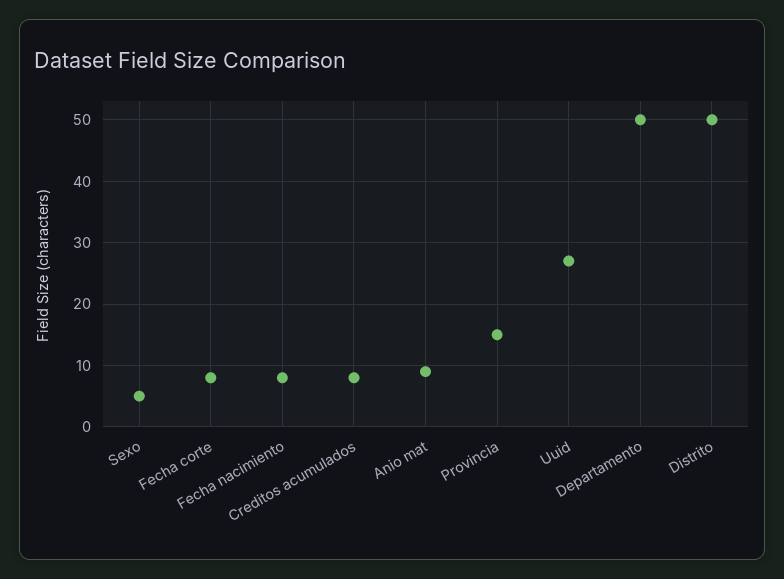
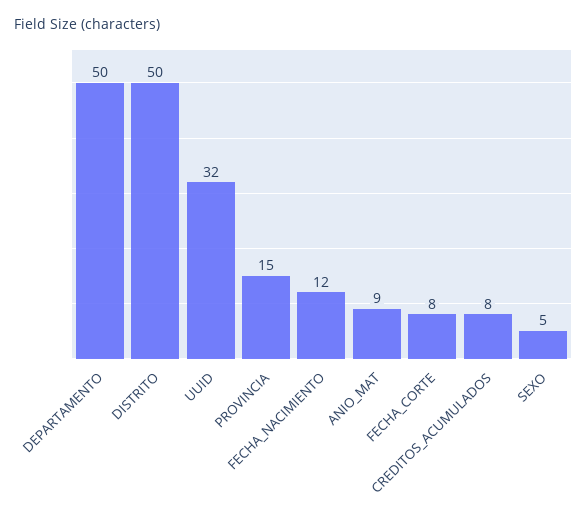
  {
    "Sexo": 5,
    "Fecha corte": 8,
-   "Fecha nacimiento": 8,
+   "Fecha nacimiento": 12,
    "Creditos acumulados": 8,
    "Anio mat": 9,
    "Provincia": 15,
-   "Uuid": 27,
+   "Uuid": 32,
    "Departamento": 50,
    "Distrito": 50
  }

